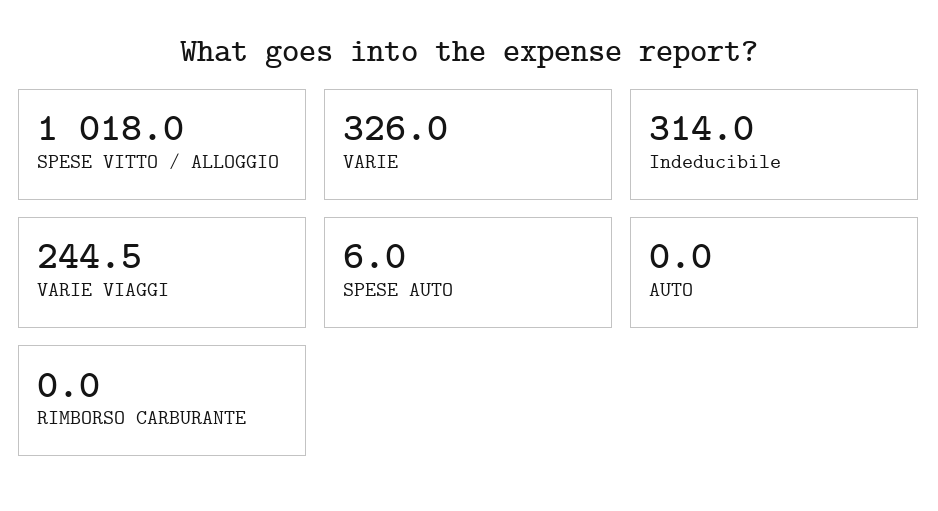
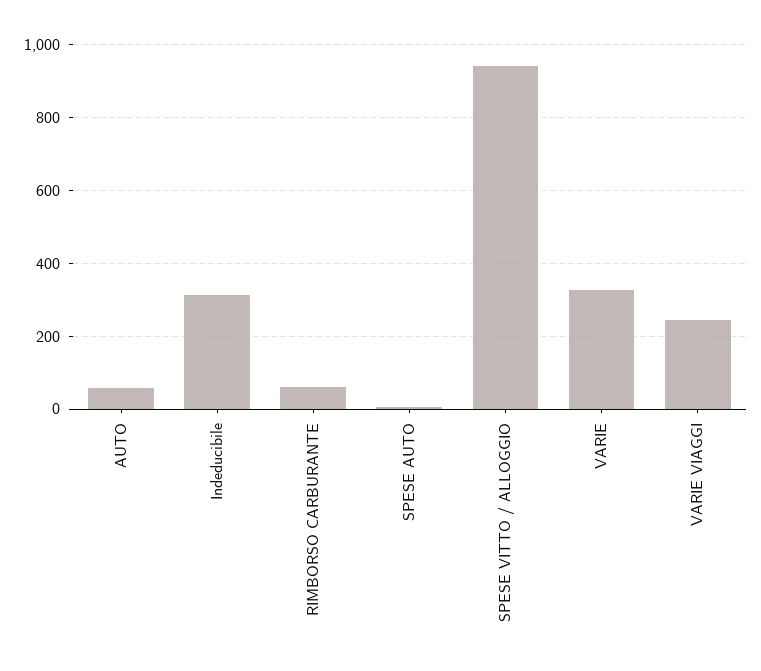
  {
-   "SPESE VITTO / ALLOGGIO": 1018,
+   "SPESE VITTO / ALLOGGIO": 940,
    "VARIE": 326,
    "Indeducibile": 314,
    "VARIE VIAGGI": 244.5,
    "SPESE AUTO": 6,
-   "AUTO": 0,
+   "AUTO": 60,
-   "RIMBORSO CARBURANTE": 0
+   "RIMBORSO CARBURANTE": 60
  }

